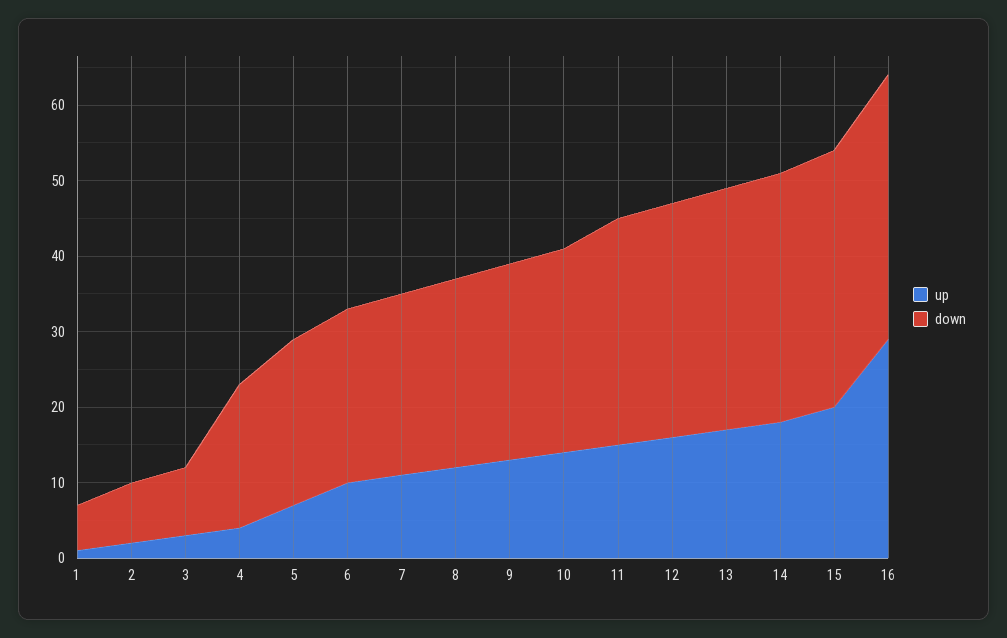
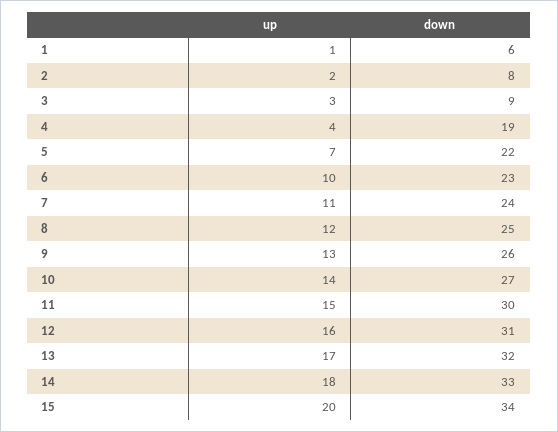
  {
    "up": {
      "1": 1,
      "2": 2,
      "3": 3,
      "4": 4,
      "5": 7,
      "6": 10,
      "7": 11,
      "8": 12,
      "9": 13,
      "10": 14,
      "11": 15,
      "12": 16,
      "13": 17,
      "14": 18,
-     "15": 20,
+     "15": 20
-     "16": 30
    },
    "down": {
      "1": 6,
      "2": 8,
      "3": 9,
      "4": 19,
      "5": 22,
      "6": 23,
      "7": 24,
      "8": 25,
      "9": 26,
      "10": 27,
      "11": 30,
      "12": 31,
      "13": 32,
      "14": 33,
-     "15": 34,
+     "15": 34
-     "16": 35
    }
  }

